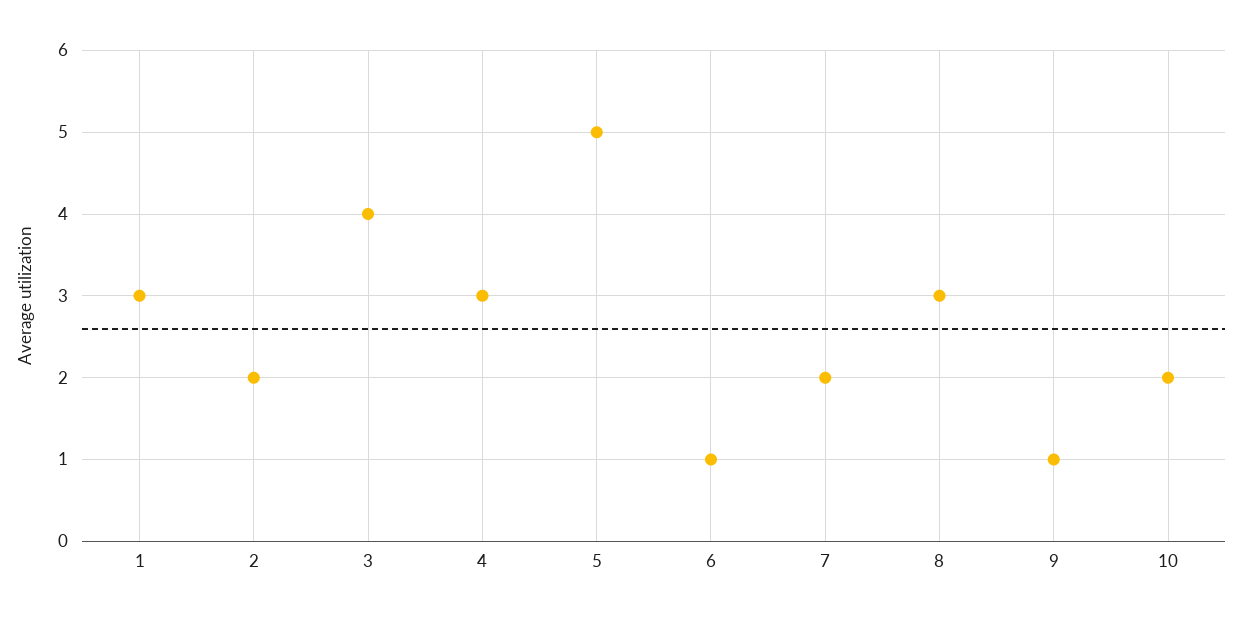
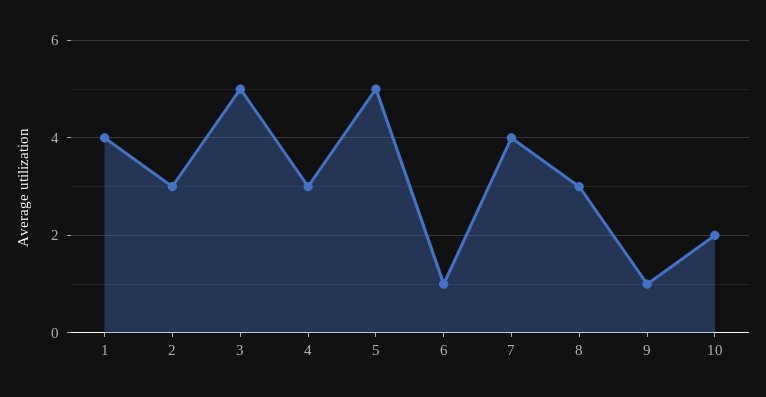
  {
-   "1": 3,
+   "1": 4,
-   "2": 2,
+   "2": 3,
-   "3": 4,
+   "3": 5,
    "4": 3,
    "5": 5,
    "6": 1,
-   "7": 2,
+   "7": 4,
    "8": 3,
    "9": 1,
    "10": 2
  }

